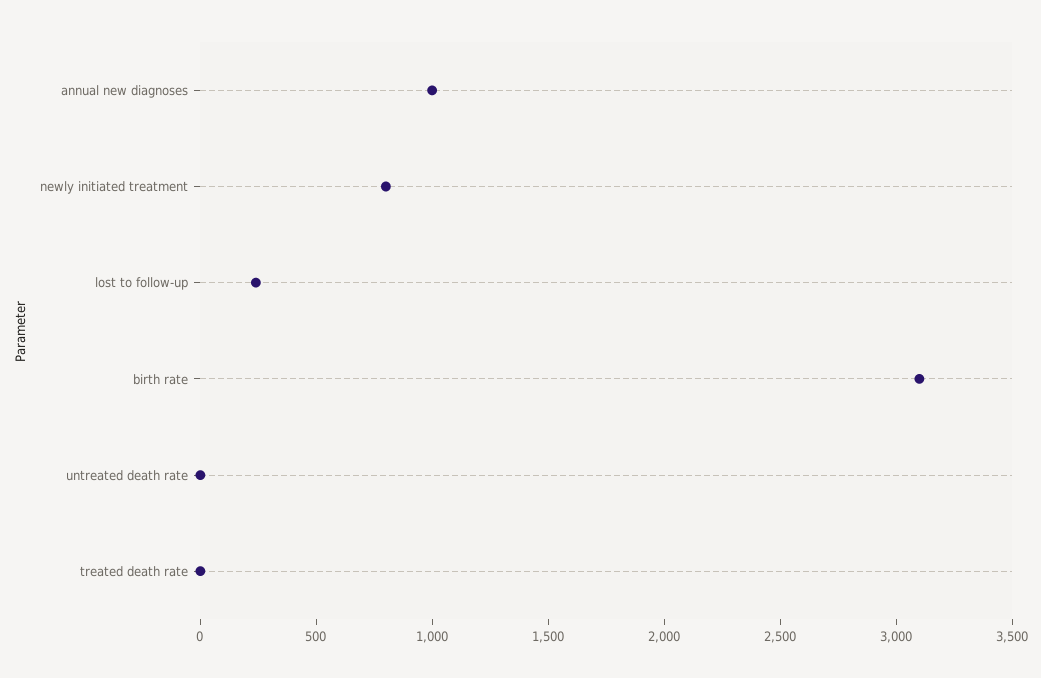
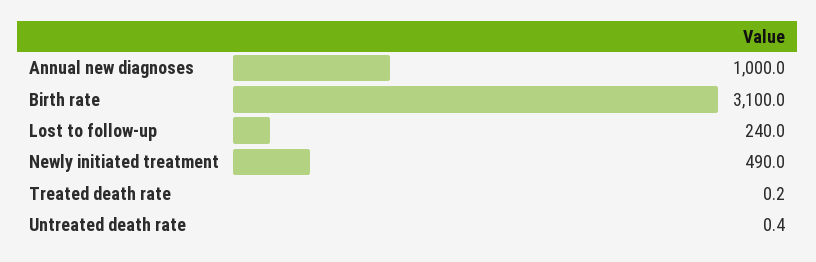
  {
    "annual new diagnoses": 1000,
-   "newly initiated treatment": 800,
+   "newly initiated treatment": 490,
    "lost to follow-up": 240,
    "birth rate": 3100,
    "untreated death rate": 0.4,
    "treated death rate": 0.2
  }

